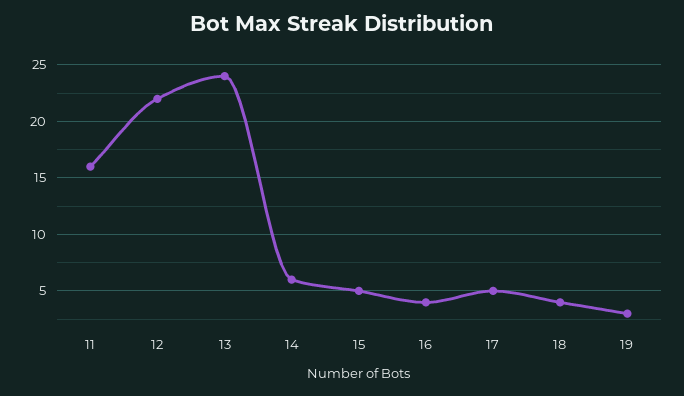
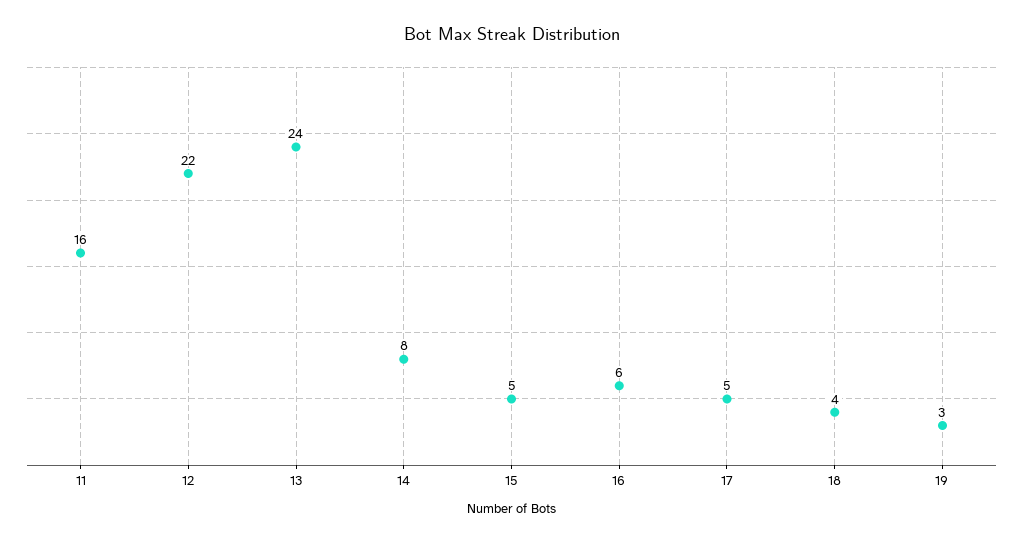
  {
    "11": 16,
    "12": 22,
    "13": 24,
-   "14": 6,
+   "14": 8,
    "15": 5,
-   "16": 4,
+   "16": 6,
    "17": 5,
    "18": 4,
    "19": 3
  }

